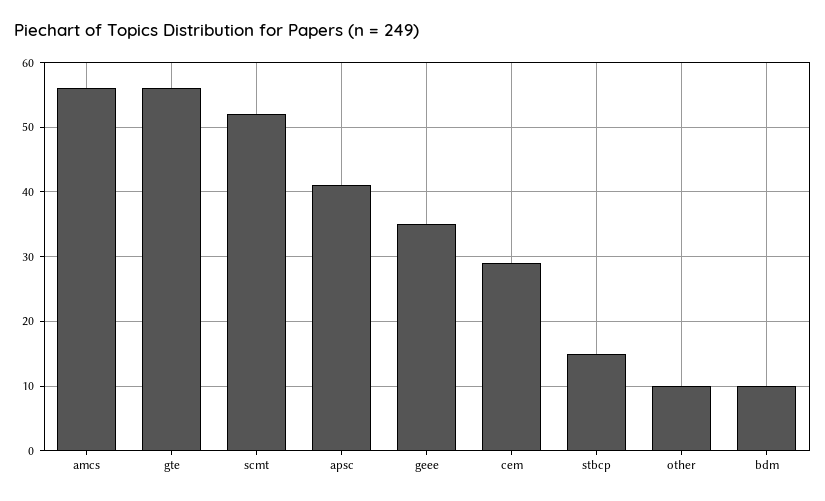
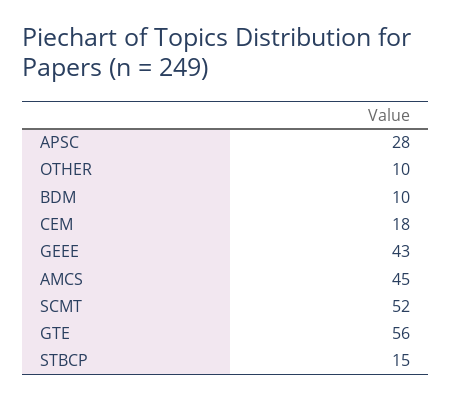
  {
-   "amcs": 56,
+   "amcs": 45,
    "gte": 56,
    "scmt": 52,
-   "apsc": 41,
+   "apsc": 28,
-   "geee": 35,
+   "geee": 43,
-   "cem": 29,
+   "cem": 18,
    "stbcp": 15,
    "other": 10,
    "bdm": 10
  }

